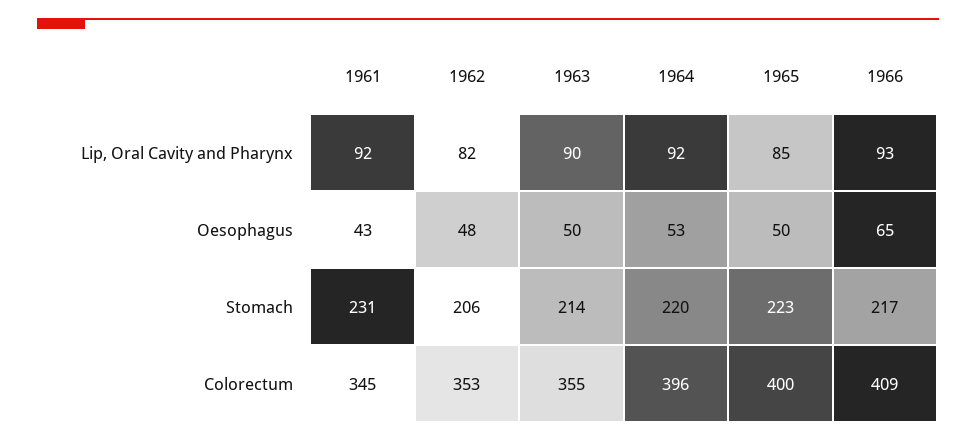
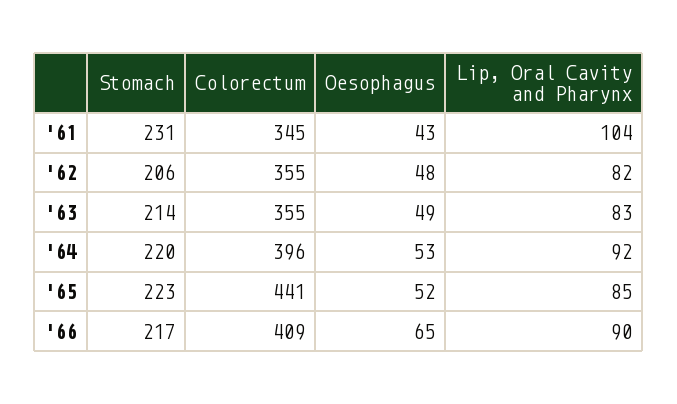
  {
    "1961": {
-     "Lip, Oral Cavity and Pharynx": 92,
+     "Lip, Oral Cavity and Pharynx": 104,
      "Oesophagus": 43,
      "Stomach": 231,
      "Colorectum": 345
    },
    "1962": {
      "Lip, Oral Cavity and Pharynx": 82,
      "Oesophagus": 48,
      "Stomach": 206,
-     "Colorectum": 353
+     "Colorectum": 355
    },
    "1963": {
-     "Lip, Oral Cavity and Pharynx": 90,
+     "Lip, Oral Cavity and Pharynx": 83,
-     "Oesophagus": 50,
+     "Oesophagus": 49,
      "Stomach": 214,
      "Colorectum": 355
    },
    "1964": {
      "Lip, Oral Cavity and Pharynx": 92,
      "Oesophagus": 53,
      "Stomach": 220,
      "Colorectum": 396
    },
    "1965": {
      "Lip, Oral Cavity and Pharynx": 85,
-     "Oesophagus": 50,
+     "Oesophagus": 52,
      "Stomach": 223,
-     "Colorectum": 400
+     "Colorectum": 441
    },
    "1966": {
-     "Lip, Oral Cavity and Pharynx": 93,
+     "Lip, Oral Cavity and Pharynx": 90,
      "Oesophagus": 65,
      "Stomach": 217,
      "Colorectum": 409
    }
  }

